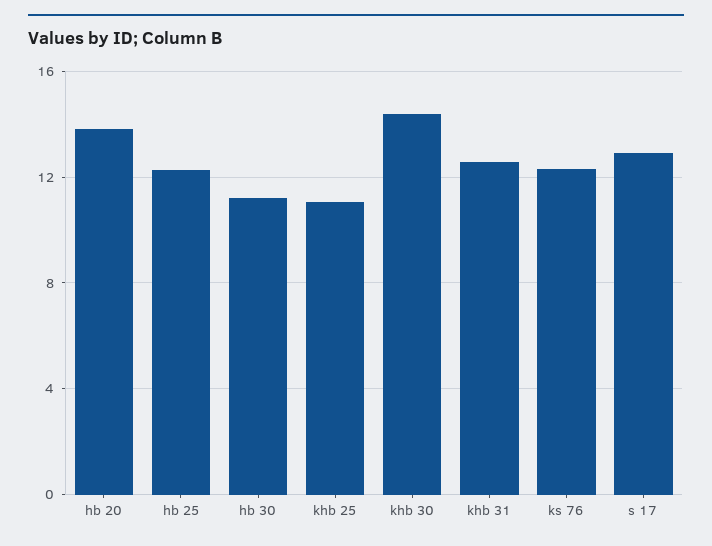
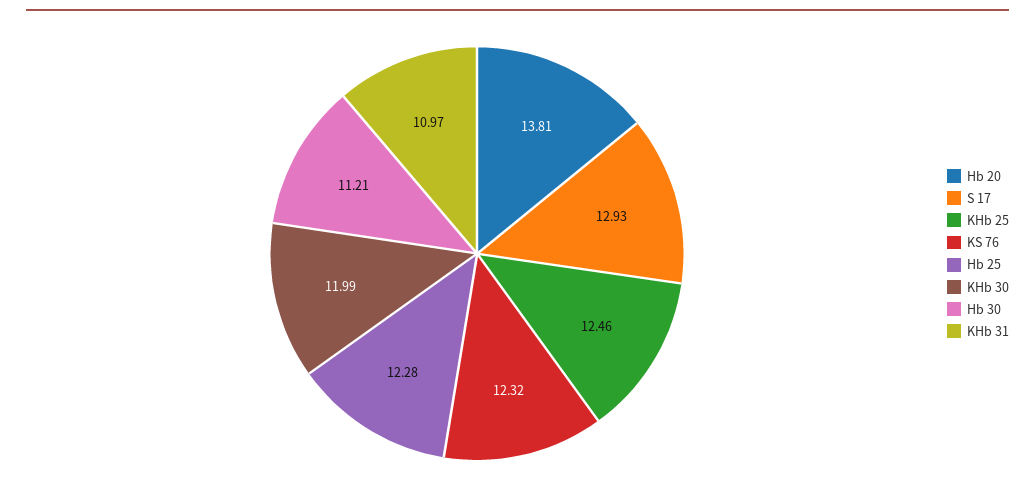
  {
    "hb 20": 13.81,
    "hb 25": 12.28,
    "hb 30": 11.21,
-   "khb 25": 11,
+   "khb 25": 12.46,
-   "khb 30": 14.5,
+   "khb 30": 11.99,
-   "khb 31": 12.5,
+   "khb 31": 10.97,
    "ks 76": 12.32,
    "s 17": 12.93
  }

